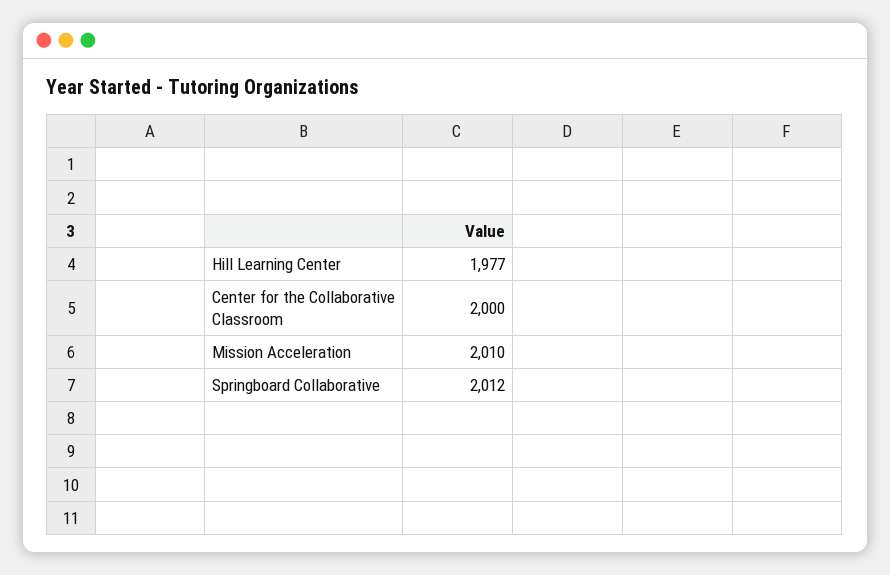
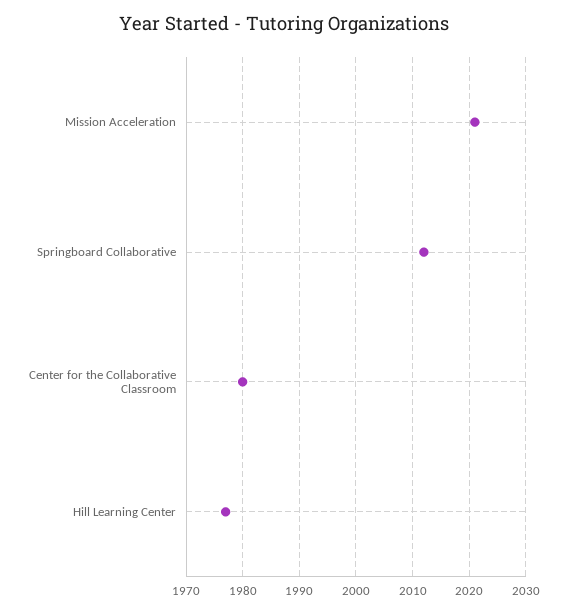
  {
    "Hill Learning Center": 1977,
-   "Center for the Collaborative Classroom": 2000,
+   "Center for the Collaborative Classroom": 1980,
-   "Mission Acceleration": 2010,
+   "Mission Acceleration": 2020,
    "Springboard Collaborative": 2012
  }

